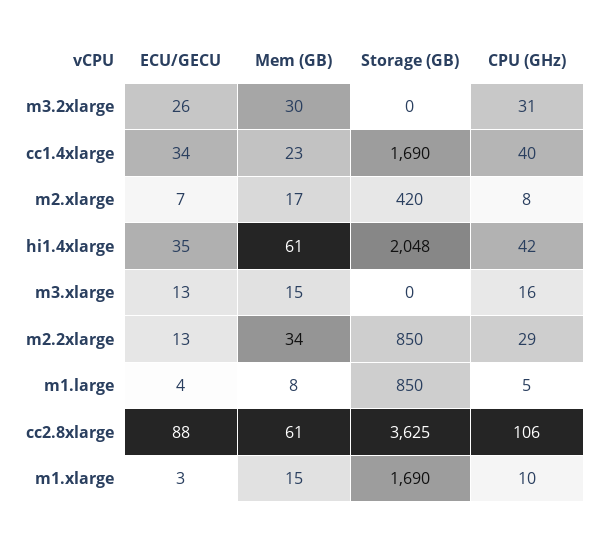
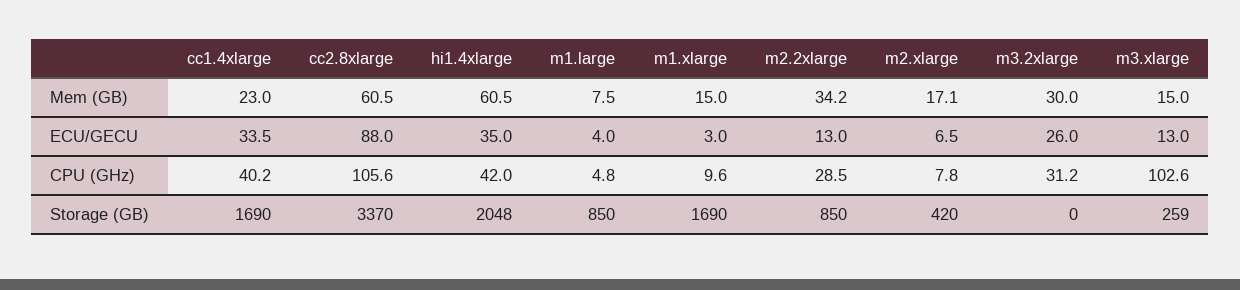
  {
    "ECU/GECU": {
      "m3.2xlarge": 26,
      "cc1.4xlarge": 33.5,
      "m2.xlarge": 6.5,
      "hi1.4xlarge": 35,
      "m3.xlarge": 13,
      "m2.2xlarge": 13,
      "m1.large": 4,
      "cc2.8xlarge": 88,
      "m1.xlarge": 3
    },
    "Mem (GB)": {
      "m3.2xlarge": 30,
      "cc1.4xlarge": 23,
      "m2.xlarge": 17.1,
      "hi1.4xlarge": 60.5,
      "m3.xlarge": 15,
      "m2.2xlarge": 34.2,
      "m1.large": 7.5,
      "cc2.8xlarge": 60.5,
      "m1.xlarge": 15
    },
    "Storage (GB)": {
      "m3.2xlarge": 0,
      "cc1.4xlarge": 1690,
      "m2.xlarge": 420,
      "hi1.4xlarge": 2048,
-     "m3.xlarge": 0,
+     "m3.xlarge": 259,
      "m2.2xlarge": 850,
      "m1.large": 850,
-     "cc2.8xlarge": 3625,
+     "cc2.8xlarge": 3370,
      "m1.xlarge": 1690
    },
    "CPU (GHz)": {
      "m3.2xlarge": 31.2,
      "cc1.4xlarge": 40.2,
      "m2.xlarge": 7.8,
      "hi1.4xlarge": 42,
-     "m3.xlarge": 16,
+     "m3.xlarge": 102.6,
      "m2.2xlarge": 28.5,
      "m1.large": 4.8,
      "cc2.8xlarge": 105.6,
      "m1.xlarge": 9.6
    }
  }

